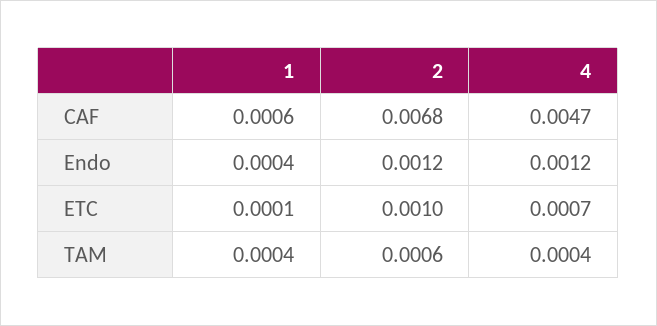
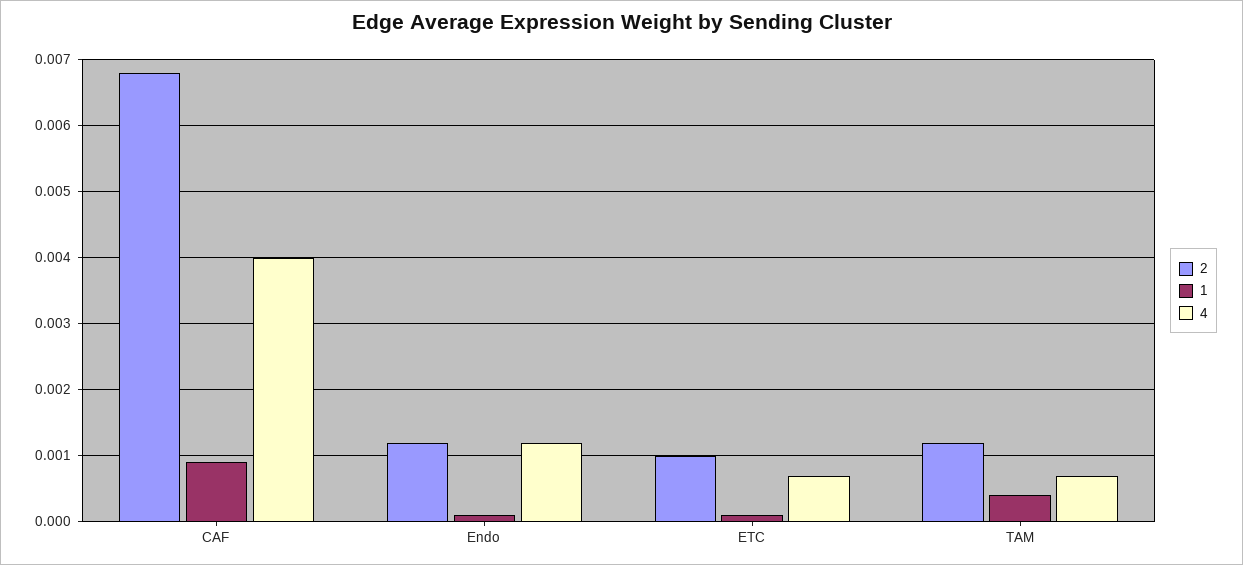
  {
    "1": {
-     "CAF": 0.0006,
+     "CAF": 0.0009,
-     "Endo": 0.0004,
+     "Endo": 0.0001,
      "ETC": 0.0001,
      "TAM": 0.0004
    },
    "2": {
      "CAF": 0.0068,
      "Endo": 0.0012,
      "ETC": 0.001,
-     "TAM": 0.0006
+     "TAM": 0.0012
    },
    "4": {
-     "CAF": 0.0047,
+     "CAF": 0.004,
      "Endo": 0.0012,
      "ETC": 0.0007,
-     "TAM": 0.0004
+     "TAM": 0.0007
    }
  }

